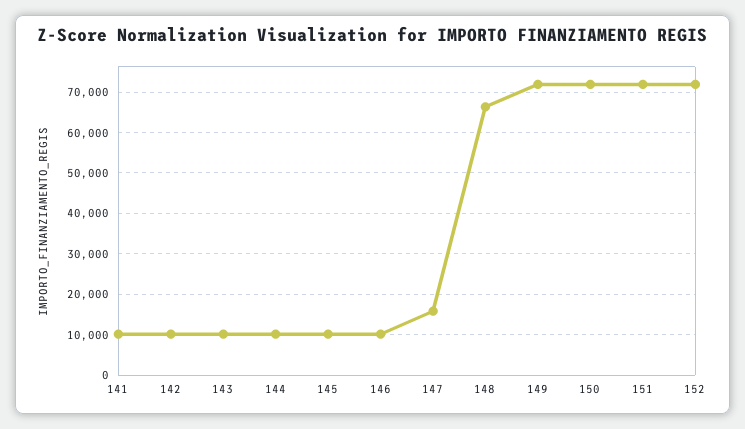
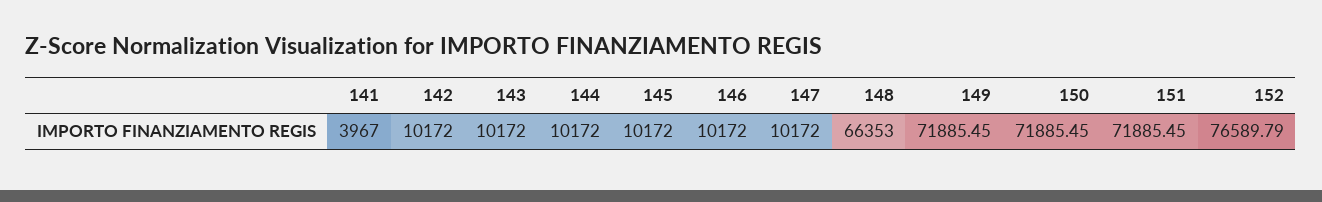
  {
-   "141": 10000,
+   "141": 3967,
    "142": 10172,
    "143": 10172,
    "144": 10172,
    "145": 10172,
    "146": 10172,
-   "147": 16000,
+   "147": 10172,
    "148": 66353,
    "149": 71885.45,
    "150": 71885.45,
    "151": 71885.45,
-   "152": 72000
+   "152": 76589.79
  }

